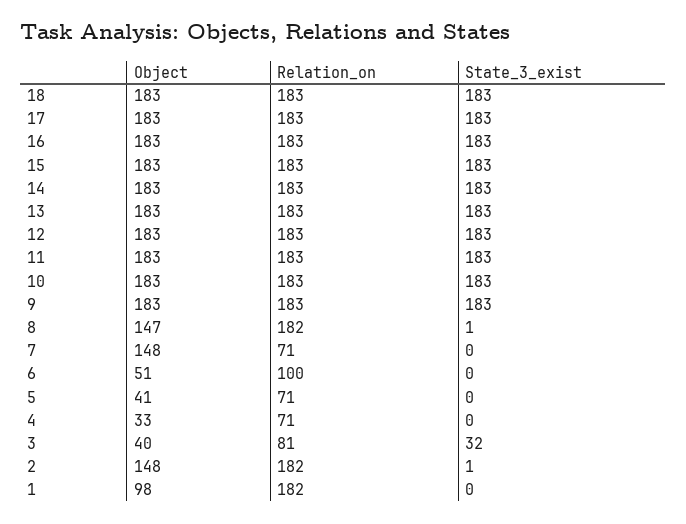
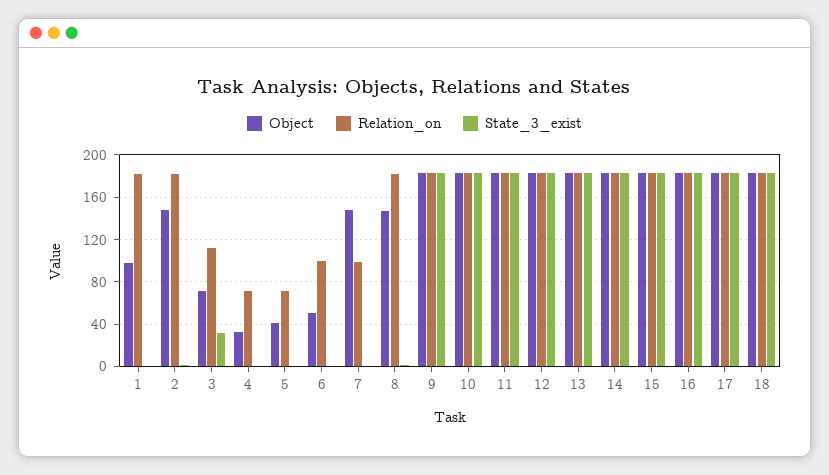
  {
    "Object": {
      "18": 183,
      "17": 183,
      "16": 183,
      "15": 183,
      "14": 183,
      "13": 183,
      "12": 183,
      "11": 183,
      "10": 183,
      "9": 183,
      "8": 147,
      "7": 148,
      "6": 51,
      "5": 41,
      "4": 33,
-     "3": 40,
+     "3": 70,
      "2": 148,
      "1": 98
    },
    "Relation_on": {
      "18": 183,
      "17": 183,
      "16": 183,
      "15": 183,
      "14": 183,
      "13": 183,
      "12": 183,
      "11": 183,
      "10": 183,
      "9": 183,
      "8": 182,
-     "7": 71,
+     "7": 100,
      "6": 100,
      "5": 71,
      "4": 71,
-     "3": 81,
+     "3": 110,
      "2": 182,
      "1": 182
    },
    "State_3_exist": {
      "18": 183,
      "17": 183,
      "16": 183,
      "15": 183,
      "14": 183,
      "13": 183,
      "12": 183,
      "11": 183,
      "10": 183,
      "9": 183,
      "8": 1,
      "7": 0,
      "6": 0,
      "5": 0,
      "4": 0,
      "3": 32,
      "2": 1,
      "1": 0
    }
  }

